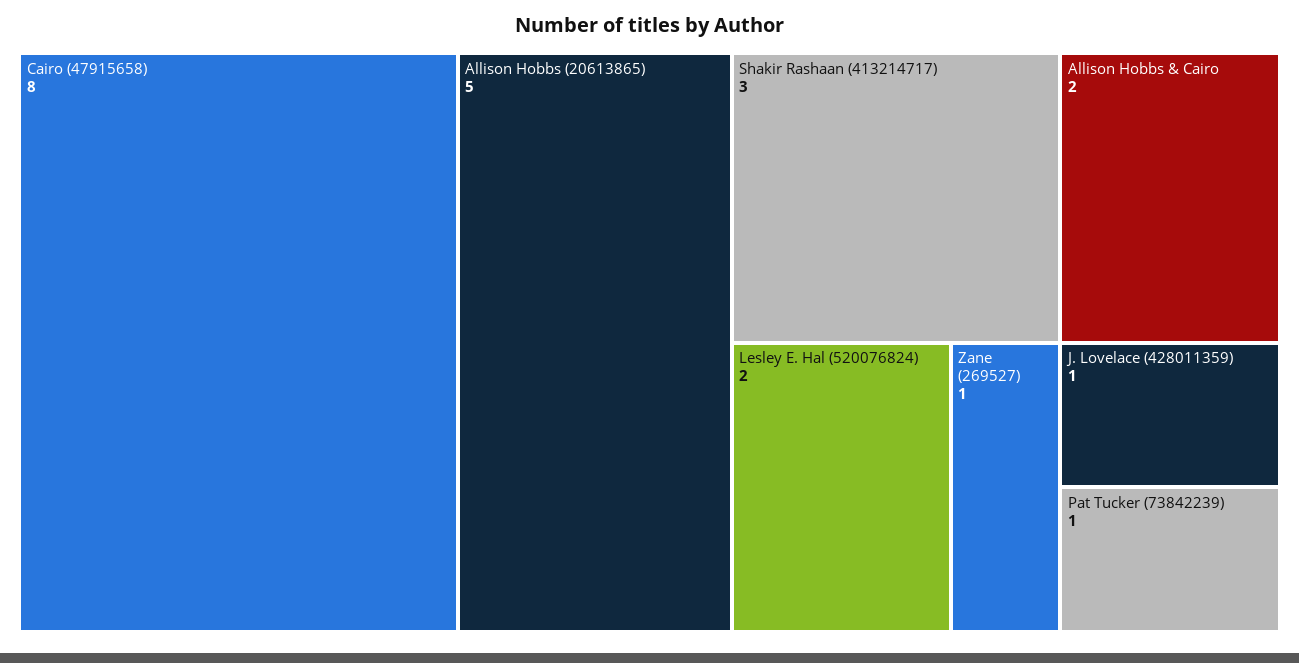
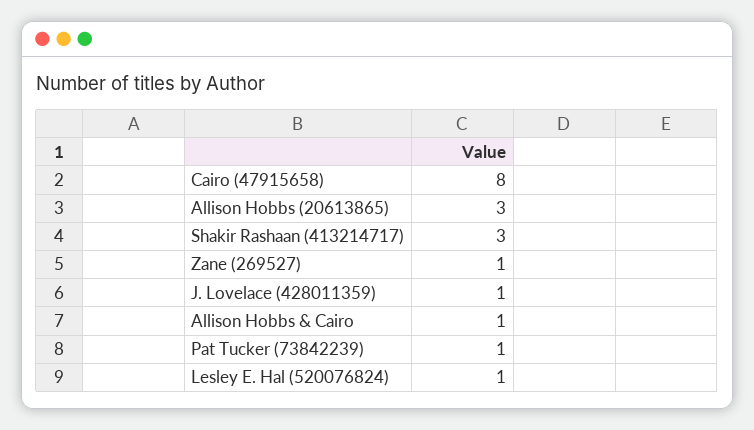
  {
    "Cairo (47915658)": 8,
-   "Allison Hobbs (20613865)": 5,
+   "Allison Hobbs (20613865)": 3,
    "Shakir Rashaan (413214717)": 3,
-   "Allison Hobbs & Cairo": 2,
+   "Allison Hobbs & Cairo": 1,
-   "Lesley E. Hal (520076824)": 2,
+   "Lesley E. Hal (520076824)": 1,
    "Zane (269527)": 1,
    "J. Lovelace (428011359)": 1,
    "Pat Tucker (73842239)": 1
  }

